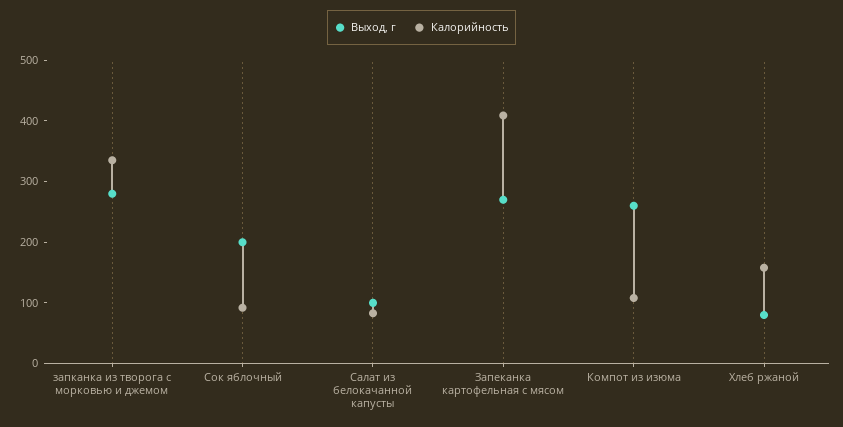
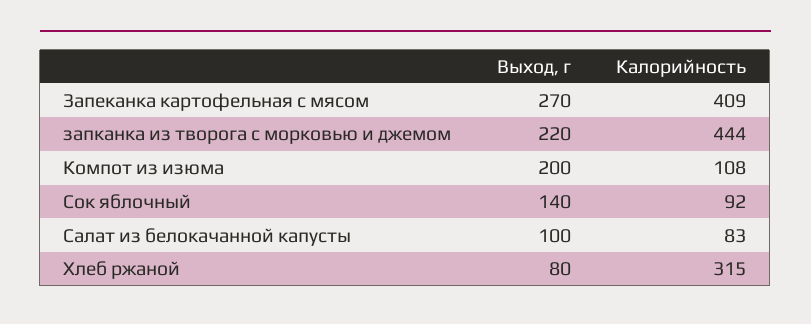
  {
    "Выход, г": {
-     "запканка из творога с морковью и джемом": 280,
+     "запканка из творога с морковью и джемом": 220,
-     "Сок яблочный": 200,
+     "Сок яблочный": 140,
      "Салат из белокачанной капусты": 100,
      "Запеканка картофельная с мясом": 270,
-     "Компот из изюма": 260,
+     "Компот из изюма": 200,
      "Хлеб ржаной": 80
    },
    "Калорийность": {
-     "запканка из творога с морковью и джемом": 340,
+     "запканка из творога с морковью и джемом": 444,
      "Сок яблочный": 92,
      "Салат из белокачанной капусты": 83,
      "Запеканка картофельная с мясом": 409,
      "Компот из изюма": 108,
-     "Хлеб ржаной": 160
+     "Хлеб ржаной": 315
    }
  }

